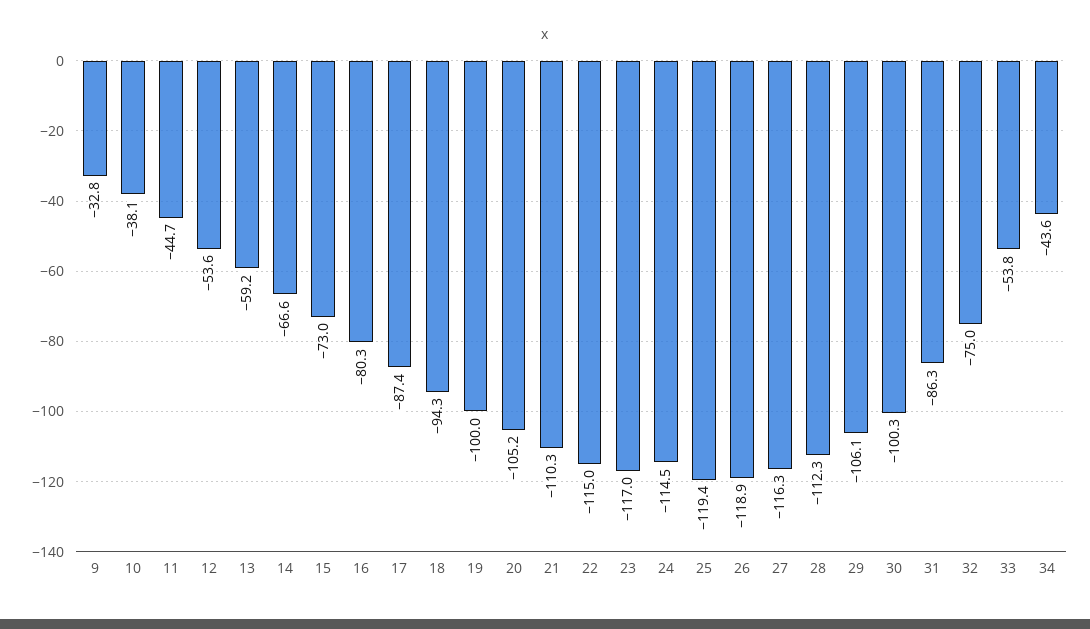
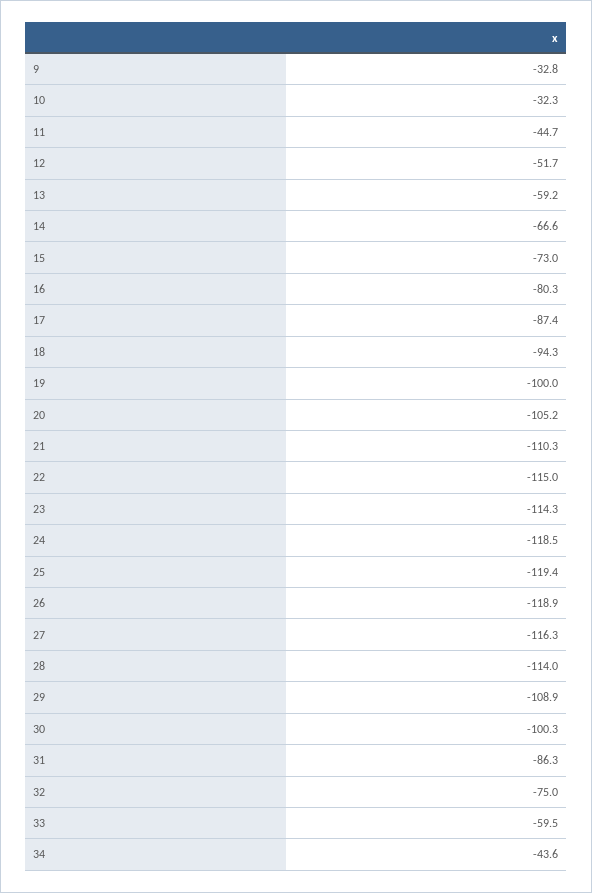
  {
    "9": -32.8,
-   "10": -38.1,
+   "10": -32.3,
    "11": -44.7,
-   "12": -53.6,
+   "12": -51.7,
    "13": -59.2,
    "14": -66.6,
    "15": -73,
    "16": -80.3,
    "17": -87.4,
    "18": -94.3,
    "19": -100,
    "20": -105.2,
    "21": -110.3,
    "22": -115,
-   "23": -117,
+   "23": -114.3,
-   "24": -114.5,
+   "24": -118.5,
    "25": -119.4,
    "26": -118.9,
    "27": -116.3,
-   "28": -112.3,
+   "28": -114,
-   "29": -106.1,
+   "29": -108.9,
    "30": -100.3,
    "31": -86.3,
    "32": -75,
-   "33": -53.8,
+   "33": -59.5,
    "34": -43.6
  }

